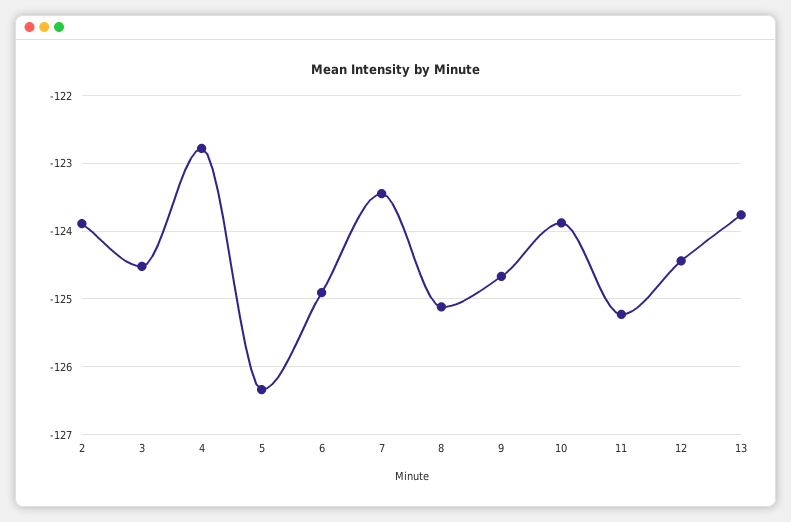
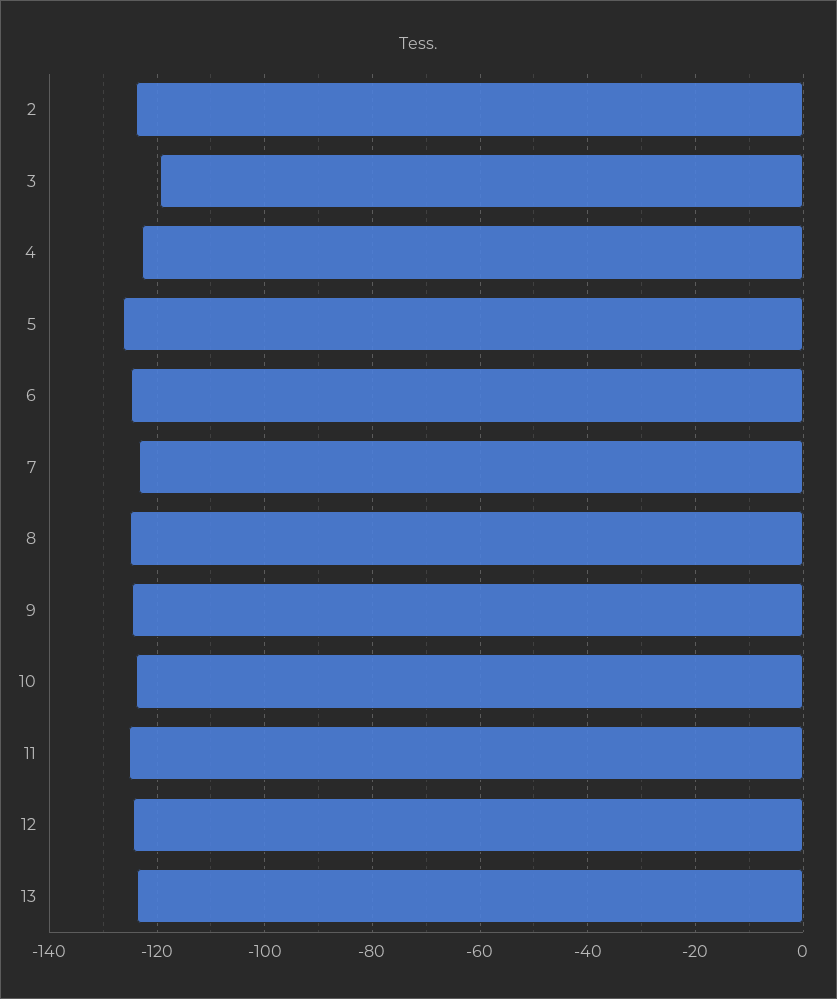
  {
    "2": -123.9,
-   "3": -124.5,
+   "3": -120,
    "4": -122.8,
    "5": -126.3,
    "6": -124.9,
    "7": -123.5,
    "8": -125.1,
    "9": -124.7,
    "10": -123.9,
    "11": -125.2,
    "12": -124.4,
    "13": -123.8
  }

